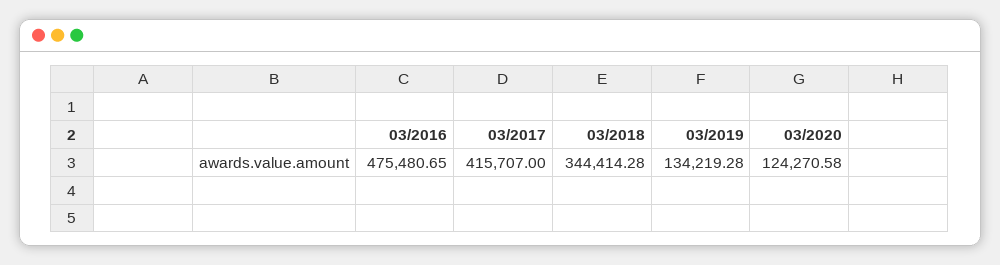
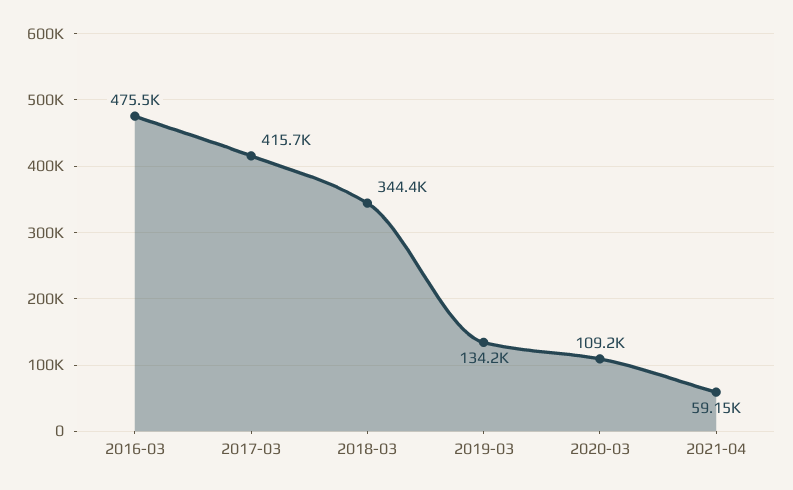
  {
    "03/2016": 475480.65,
    "03/2017": 415707,
    "03/2018": 344414.28,
    "03/2019": 134219.28,
-   "03/2020": 124270.58
+   "03/2020": 109200,
+   "2021-04": 59150
  }

